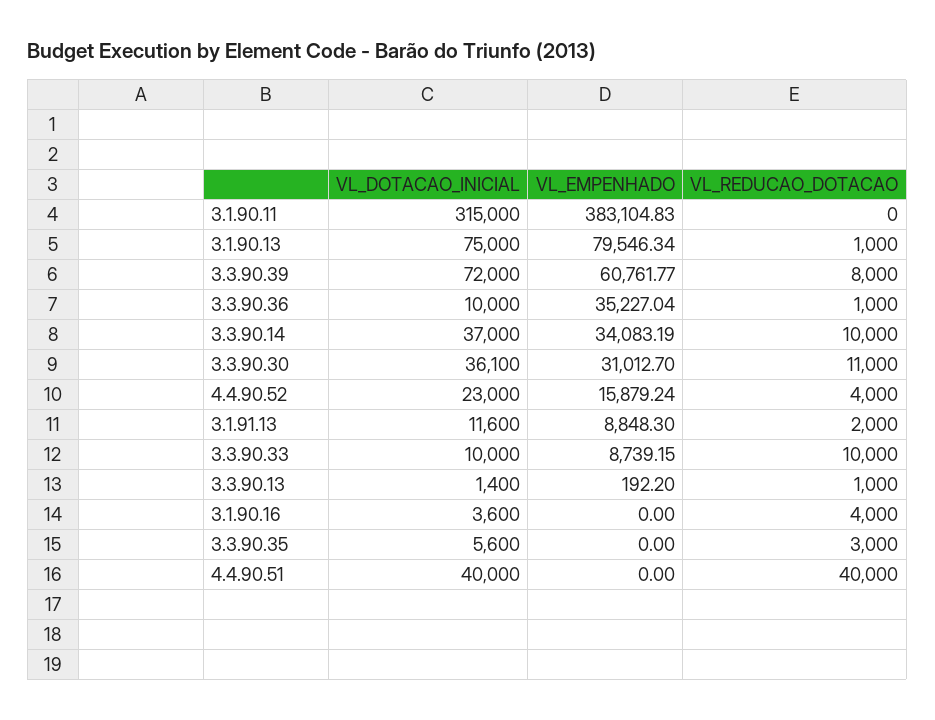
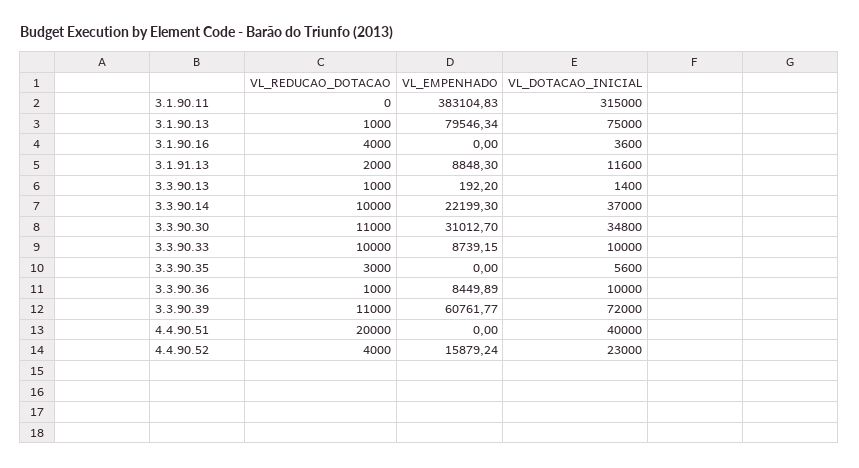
  {
    "VL_DOTACAO_INICIAL": {
      "3.1.90.11": 315000,
      "3.1.90.13": 75000,
      "3.3.90.39": 72000,
      "3.3.90.36": 10000,
      "3.3.90.14": 37000,
-     "3.3.90.30": 36100,
+     "3.3.90.30": 34800,
      "4.4.90.52": 23000,
      "3.1.91.13": 11600,
      "3.3.90.33": 10000,
      "3.3.90.13": 1400,
      "3.1.90.16": 3600,
      "3.3.90.35": 5600,
      "4.4.90.51": 40000
    },
    "VL_EMPENHADO": {
      "3.1.90.11": 383104.83,
      "3.1.90.13": 79546.34,
      "3.3.90.39": 60761.77,
-     "3.3.90.36": 35227.04,
+     "3.3.90.36": 8449.89,
-     "3.3.90.14": 34083.19,
+     "3.3.90.14": 22199.3,
      "3.3.90.30": 31012.7,
      "4.4.90.52": 15879.24,
      "3.1.91.13": 8848.3,
      "3.3.90.33": 8739.15,
      "3.3.90.13": 192.2,
      "3.1.90.16": 0,
      "3.3.90.35": 0,
      "4.4.90.51": 0
    },
    "VL_REDUCAO_DOTACAO": {
      "3.1.90.11": 0,
      "3.1.90.13": 1000,
-     "3.3.90.39": 8000,
+     "3.3.90.39": 11000,
      "3.3.90.36": 1000,
      "3.3.90.14": 10000,
      "3.3.90.30": 11000,
      "4.4.90.52": 4000,
      "3.1.91.13": 2000,
      "3.3.90.33": 10000,
      "3.3.90.13": 1000,
      "3.1.90.16": 4000,
      "3.3.90.35": 3000,
-     "4.4.90.51": 40000
+     "4.4.90.51": 20000
    }
  }

